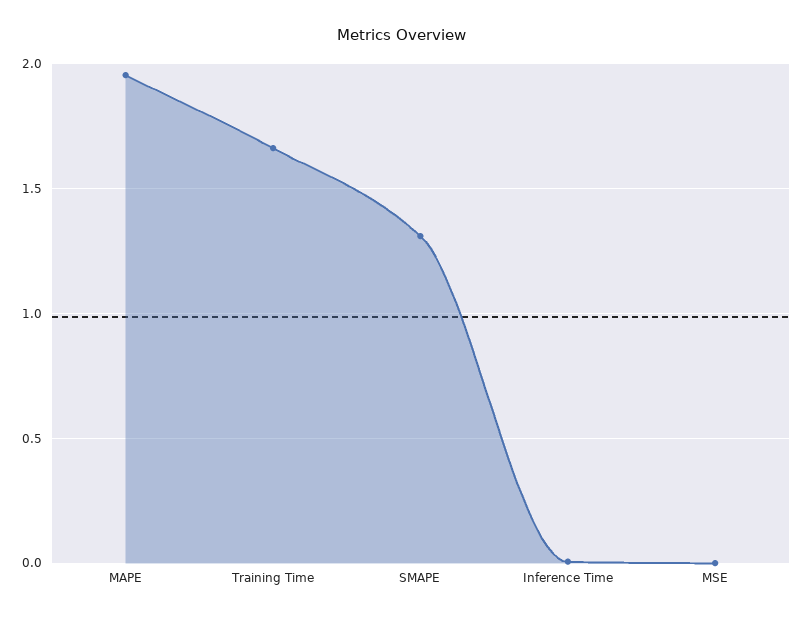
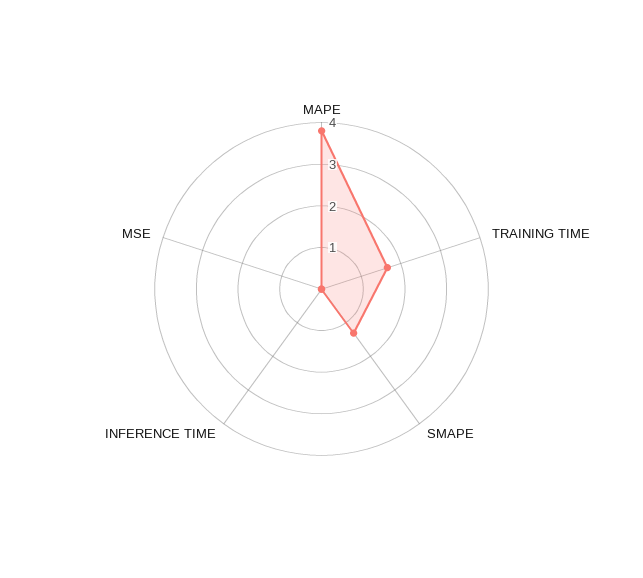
  {
-   "MAPE": 1.95,
+   "MAPE": 3.8,
    "Training Time": 1.65,
    "SMAPE": 1.3,
    "Inference Time": 0,
    "MSE": 0
  }

